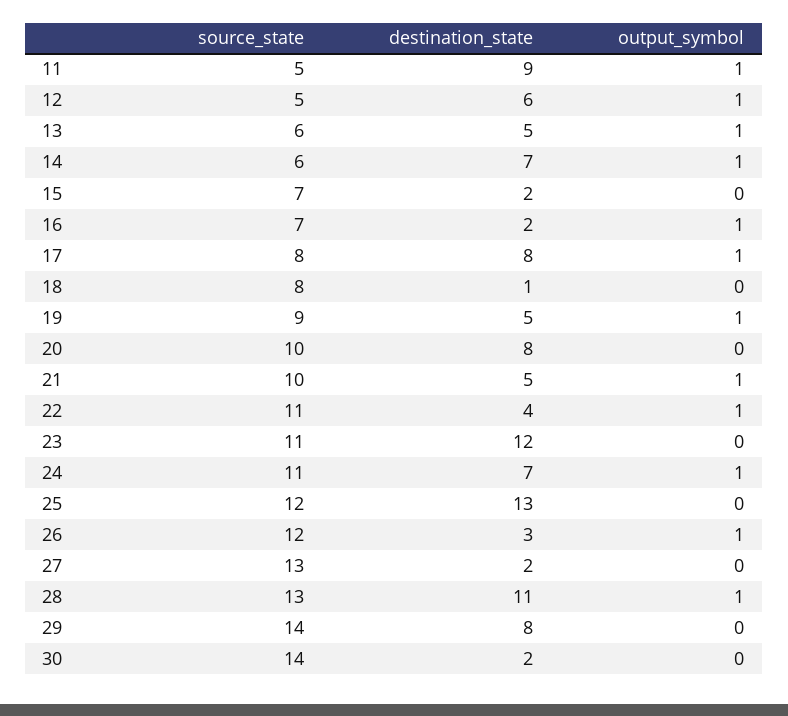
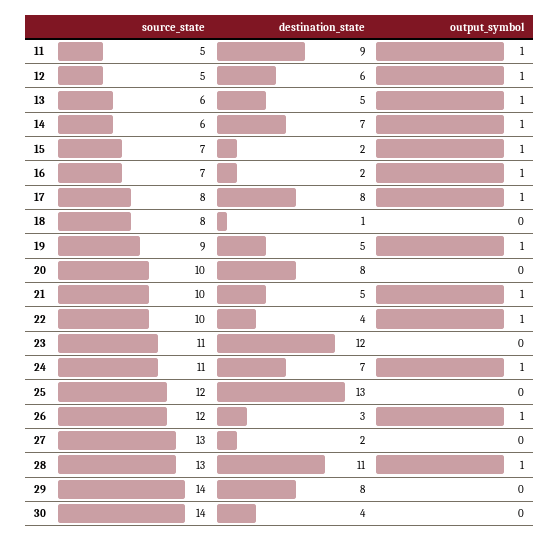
  {
    "source_state": {
      "11": 5,
      "12": 5,
      "13": 6,
      "14": 6,
      "15": 7,
      "16": 7,
      "17": 8,
      "18": 8,
      "19": 9,
      "20": 10,
      "21": 10,
-     "22": 11,
+     "22": 10,
      "23": 11,
      "24": 11,
      "25": 12,
      "26": 12,
      "27": 13,
      "28": 13,
      "29": 14,
      "30": 14
    },
    "destination_state": {
      "11": 9,
      "12": 6,
      "13": 5,
      "14": 7,
      "15": 2,
      "16": 2,
      "17": 8,
      "18": 1,
      "19": 5,
      "20": 8,
      "21": 5,
      "22": 4,
      "23": 12,
      "24": 7,
      "25": 13,
      "26": 3,
      "27": 2,
      "28": 11,
      "29": 8,
-     "30": 2
+     "30": 4
    },
    "output_symbol": {
      "11": 1,
      "12": 1,
      "13": 1,
      "14": 1,
-     "15": 0,
+     "15": 1,
      "16": 1,
      "17": 1,
      "18": 0,
      "19": 1,
      "20": 0,
      "21": 1,
      "22": 1,
      "23": 0,
      "24": 1,
      "25": 0,
      "26": 1,
      "27": 0,
      "28": 1,
      "29": 0,
      "30": 0
    }
  }

